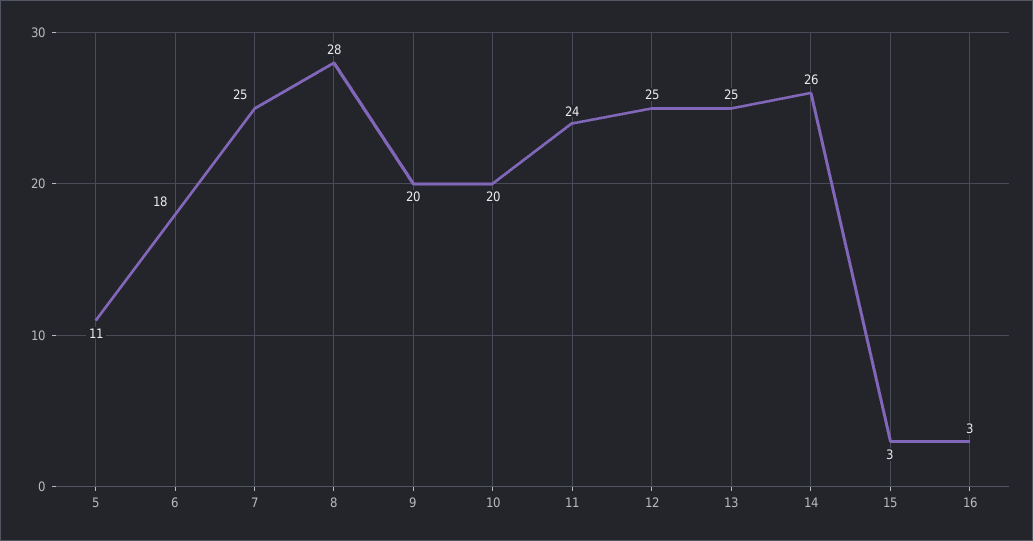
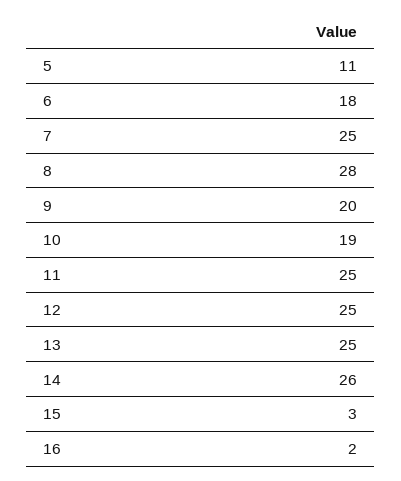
  {
    "5": 11,
    "6": 18,
    "7": 25,
    "8": 28,
    "9": 20,
-   "10": 20,
+   "10": 19,
-   "11": 24,
+   "11": 25,
    "12": 25,
    "13": 25,
    "14": 26,
    "15": 3,
-   "16": 3
+   "16": 2
  }

